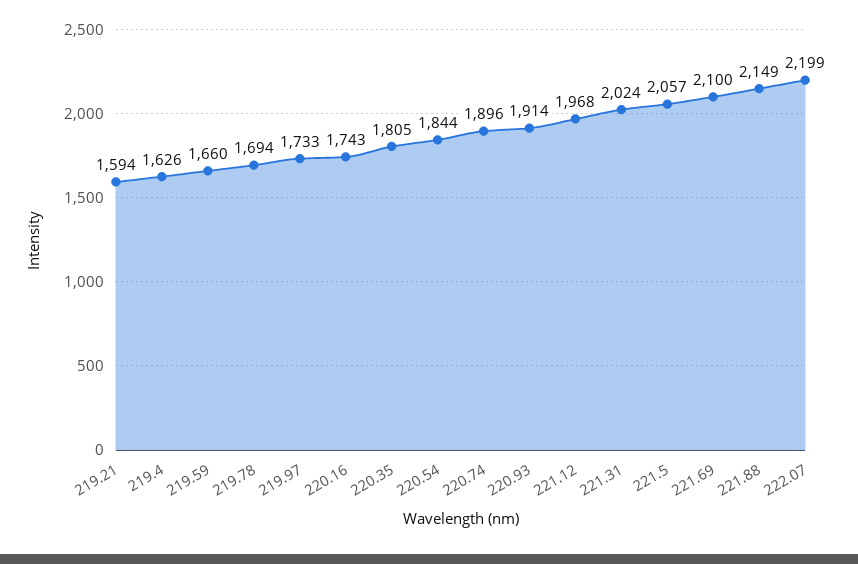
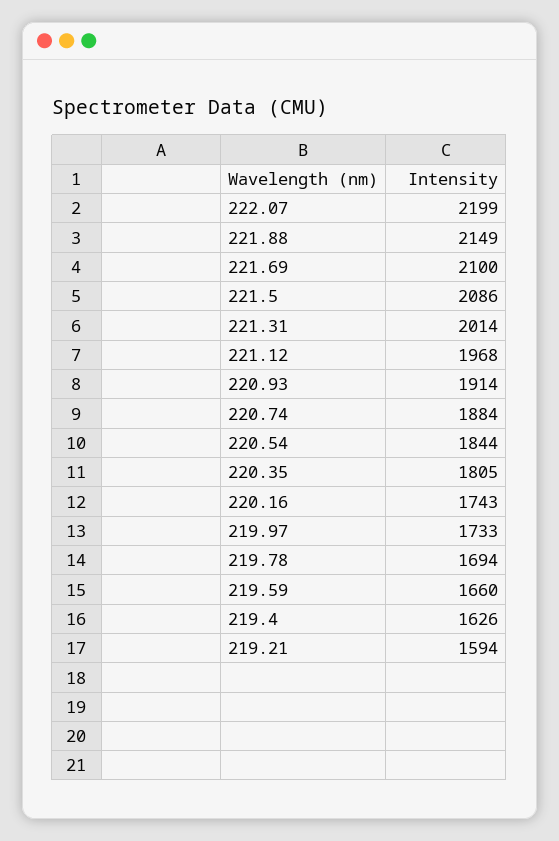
  {
    "219.21": 1594,
    "219.4": 1626,
    "219.59": 1660,
    "219.78": 1694,
    "219.97": 1733,
    "220.16": 1743,
    "220.35": 1805,
    "220.54": 1844,
-   "220.74": 1896,
+   "220.74": 1884,
    "220.93": 1914,
    "221.12": 1968,
-   "221.31": 2024,
+   "221.31": 2014,
-   "221.5": 2057,
+   "221.5": 2086,
    "221.69": 2100,
    "221.88": 2149,
    "222.07": 2199
  }

